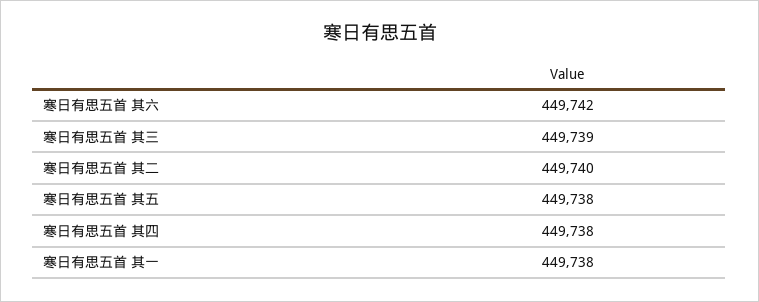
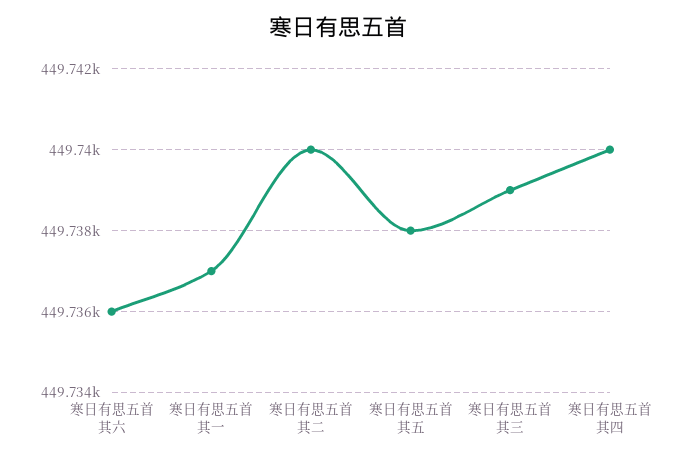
  {
-   "寒日有思五首 其六": 449742,
+   "寒日有思五首 其六": 449736,
    "寒日有思五首 其三": 449739,
    "寒日有思五首 其二": 449740,
    "寒日有思五首 其五": 449738,
-   "寒日有思五首 其四": 449738,
+   "寒日有思五首 其四": 449740,
-   "寒日有思五首 其一": 449738
+   "寒日有思五首 其一": 449737
  }

